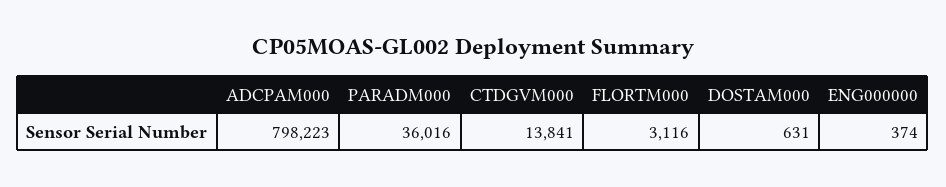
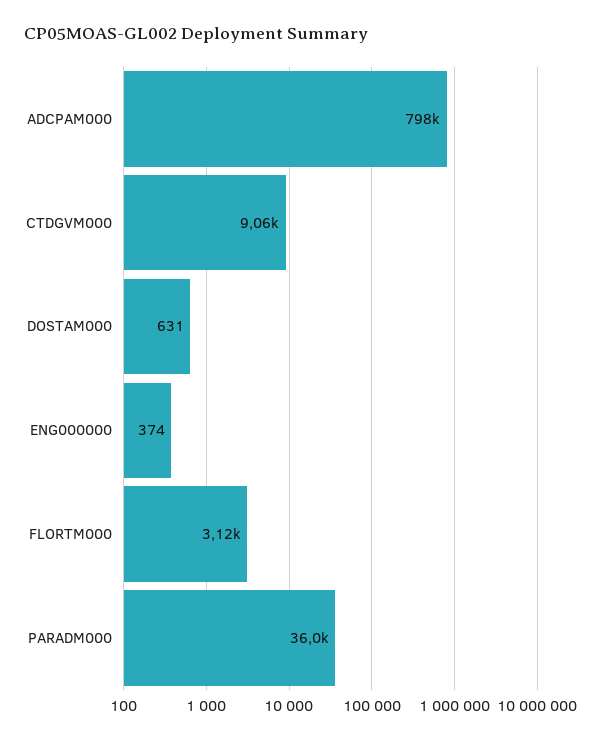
  {
    "ADCPAM000": 798223,
    "PARADM000": 36016,
-   "CTDGVM000": 13841,
+   "CTDGVM000": 9060,
    "FLORTM000": 3116,
    "DOSTAM000": 631,
    "ENG000000": 374
  }

